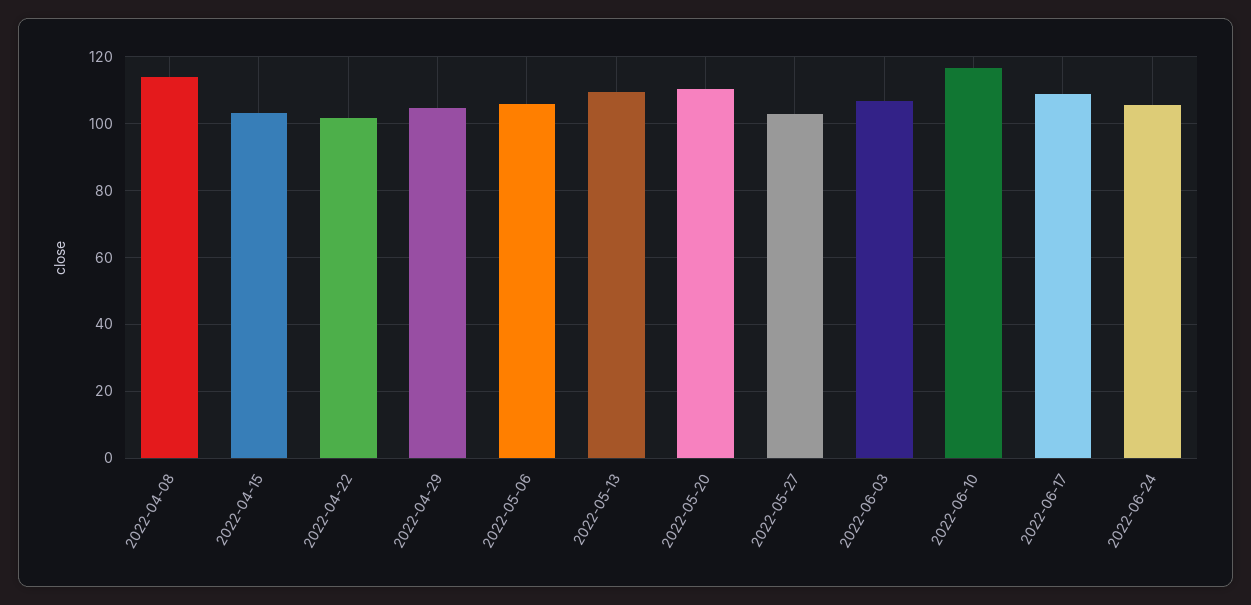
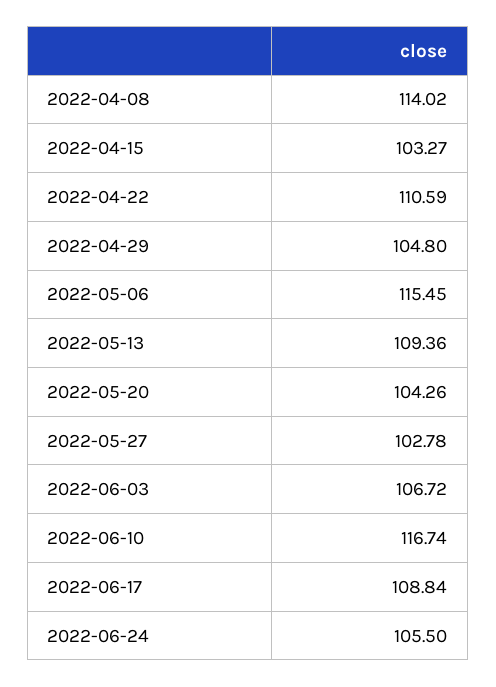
  {
    "2022-04-08": 114.02,
    "2022-04-15": 103.27,
-   "2022-04-22": 102,
+   "2022-04-22": 110.59,
    "2022-04-29": 104.8,
-   "2022-05-06": 106,
+   "2022-05-06": 115.45,
    "2022-05-13": 109.36,
-   "2022-05-20": 110,
+   "2022-05-20": 104.26,
    "2022-05-27": 102.78,
    "2022-06-03": 106.72,
    "2022-06-10": 116.74,
    "2022-06-17": 108.84,
    "2022-06-24": 105.5
  }

